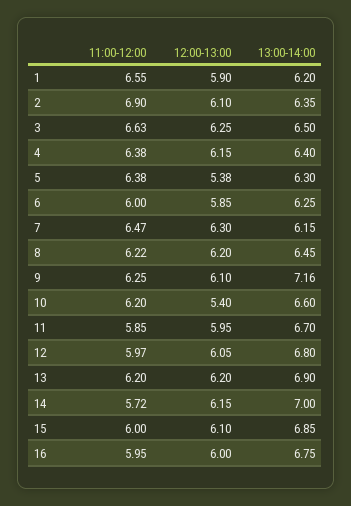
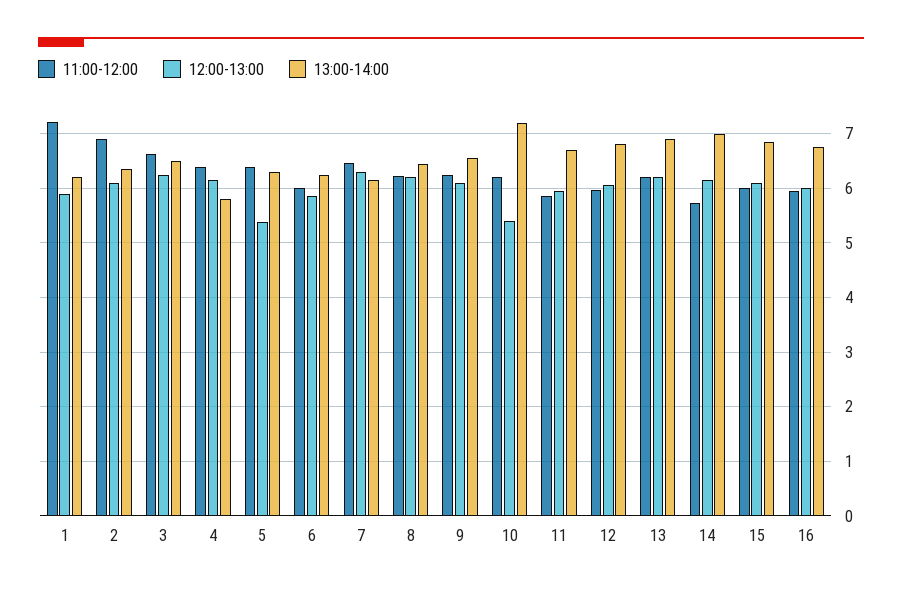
  {
    "11:00-12:00": {
-     "1": 6.55,
+     "1": 7.2,
      "2": 6.9,
      "3": 6.63,
      "4": 6.38,
      "5": 6.38,
      "6": 6,
      "7": 6.47,
      "8": 6.22,
      "9": 6.25,
      "10": 6.2,
      "11": 5.85,
      "12": 5.97,
      "13": 6.2,
      "14": 5.72,
      "15": 6,
      "16": 5.95
    },
    "12:00-13:00": {
      "1": 5.9,
      "2": 6.1,
      "3": 6.25,
      "4": 6.15,
      "5": 5.38,
      "6": 5.85,
      "7": 6.3,
      "8": 6.2,
      "9": 6.1,
      "10": 5.4,
      "11": 5.95,
      "12": 6.05,
      "13": 6.2,
      "14": 6.15,
      "15": 6.1,
      "16": 6
    },
    "13:00-14:00": {
      "1": 6.2,
      "2": 6.35,
      "3": 6.5,
-     "4": 6.4,
+     "4": 5.8,
      "5": 6.3,
      "6": 6.25,
      "7": 6.15,
      "8": 6.45,
-     "9": 7.16,
+     "9": 6.6,
-     "10": 6.6,
+     "10": 7.2,
      "11": 6.7,
      "12": 6.8,
      "13": 6.9,
      "14": 7,
      "15": 6.85,
      "16": 6.75
    }
  }

